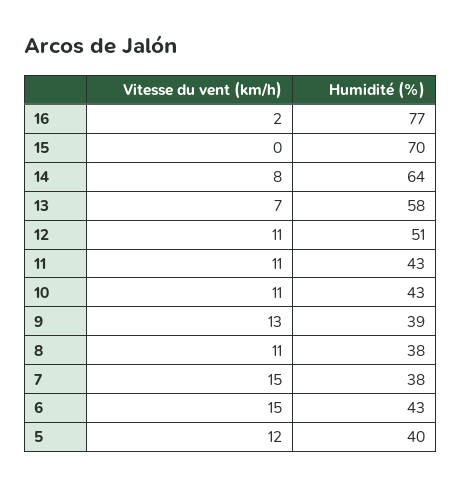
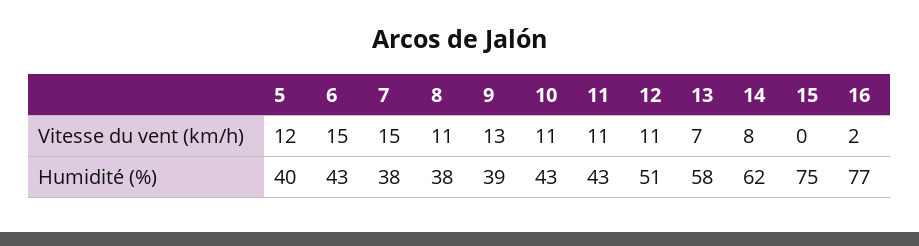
  {
    "Vitesse du vent (km/h)": {
      "16": 2,
      "15": 0,
      "14": 8,
      "13": 7,
      "12": 11,
      "11": 11,
      "10": 11,
      "9": 13,
      "8": 11,
      "7": 15,
      "6": 15,
      "5": 12
    },
    "Humidité (%)": {
      "16": 77,
-     "15": 70,
+     "15": 75,
-     "14": 64,
+     "14": 62,
      "13": 58,
      "12": 51,
      "11": 43,
      "10": 43,
      "9": 39,
      "8": 38,
      "7": 38,
      "6": 43,
      "5": 40
    }
  }

